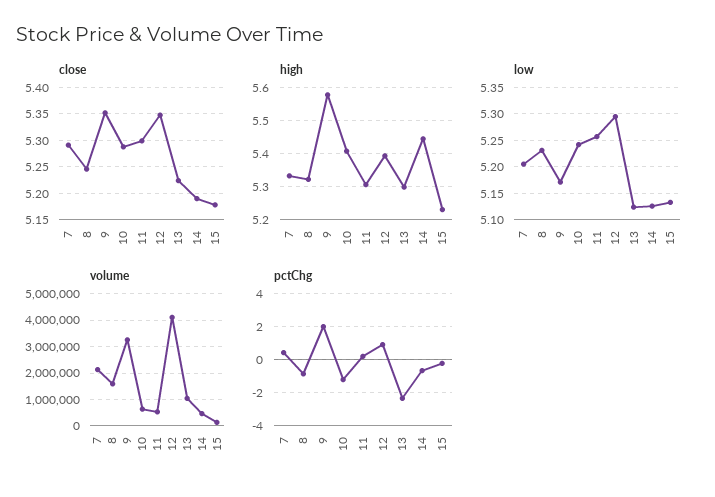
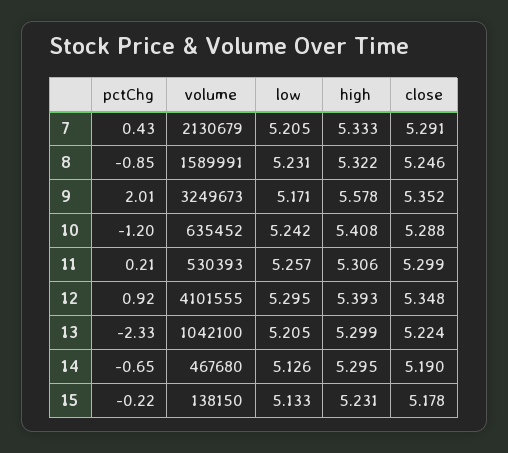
  {
    "close": {
      "7": 5.291,
      "8": 5.246,
      "9": 5.352,
      "10": 5.288,
      "11": 5.299,
      "12": 5.348,
      "13": 5.224,
      "14": 5.19,
      "15": 5.178
    },
    "high": {
      "7": 5.333,
      "8": 5.322,
      "9": 5.578,
      "10": 5.408,
      "11": 5.306,
      "12": 5.393,
      "13": 5.299,
-     "14": 5.44,
+     "14": 5.295,
      "15": 5.231
    },
    "low": {
      "7": 5.205,
      "8": 5.231,
      "9": 5.171,
      "10": 5.242,
      "11": 5.257,
      "12": 5.295,
-     "13": 5.125,
+     "13": 5.205,
      "14": 5.126,
      "15": 5.133
    },
    "volume": {
      "7": 2130679,
      "8": 1589991,
      "9": 3249673,
      "10": 635452,
      "11": 530393,
      "12": 4101555,
      "13": 1042100,
      "14": 467680,
      "15": 138150
    },
    "pctChg": {
      "7": 0.43,
      "8": -0.85,
      "9": 2.01,
      "10": -1.2,
      "11": 0.21,
      "12": 0.92,
      "13": -2.33,
      "14": -0.65,
      "15": -0.22
    }
  }

